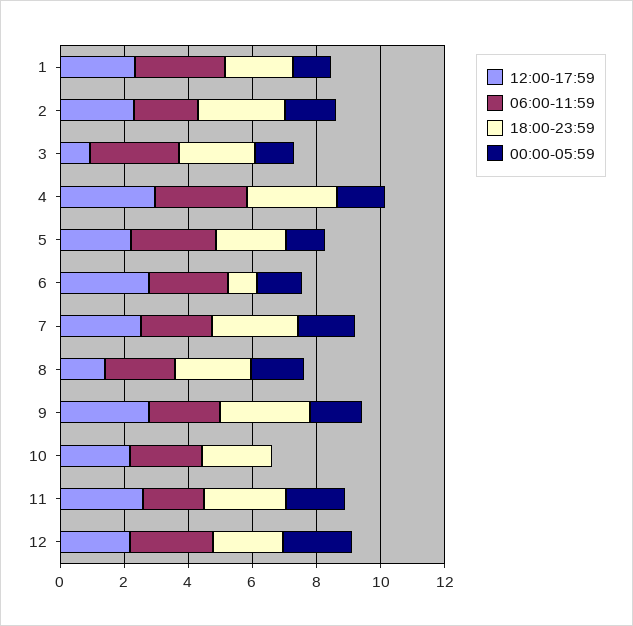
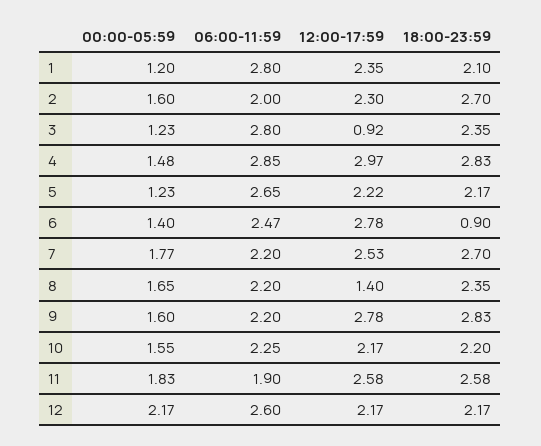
  {
    "12:00-17:59": {
      "1": 2.35,
      "2": 2.3,
      "3": 0.92,
      "4": 2.97,
      "5": 2.22,
      "6": 2.78,
      "7": 2.53,
      "8": 1.4,
      "9": 2.78,
      "10": 2.17,
      "11": 2.58,
      "12": 2.17
    },
    "06:00-11:59": {
      "1": 2.8,
      "2": 2,
      "3": 2.8,
      "4": 2.85,
      "5": 2.65,
      "6": 2.47,
      "7": 2.2,
      "8": 2.2,
      "9": 2.2,
      "10": 2.25,
      "11": 1.9,
      "12": 2.6
    },
    "18:00-23:59": {
      "1": 2.1,
      "2": 2.7,
      "3": 2.35,
      "4": 2.83,
      "5": 2.17,
      "6": 0.9,
      "7": 2.7,
      "8": 2.35,
      "9": 2.83,
      "10": 2.2,
      "11": 2.58,
      "12": 2.17
    },
    "00:00-05:59": {
      "1": 1.2,
      "2": 1.6,
      "3": 1.23,
      "4": 1.48,
      "5": 1.23,
      "6": 1.4,
      "7": 1.77,
      "8": 1.65,
      "9": 1.6,
-     "10": 0,
+     "10": 1.55,
      "11": 1.83,
      "12": 2.17
    }
  }

